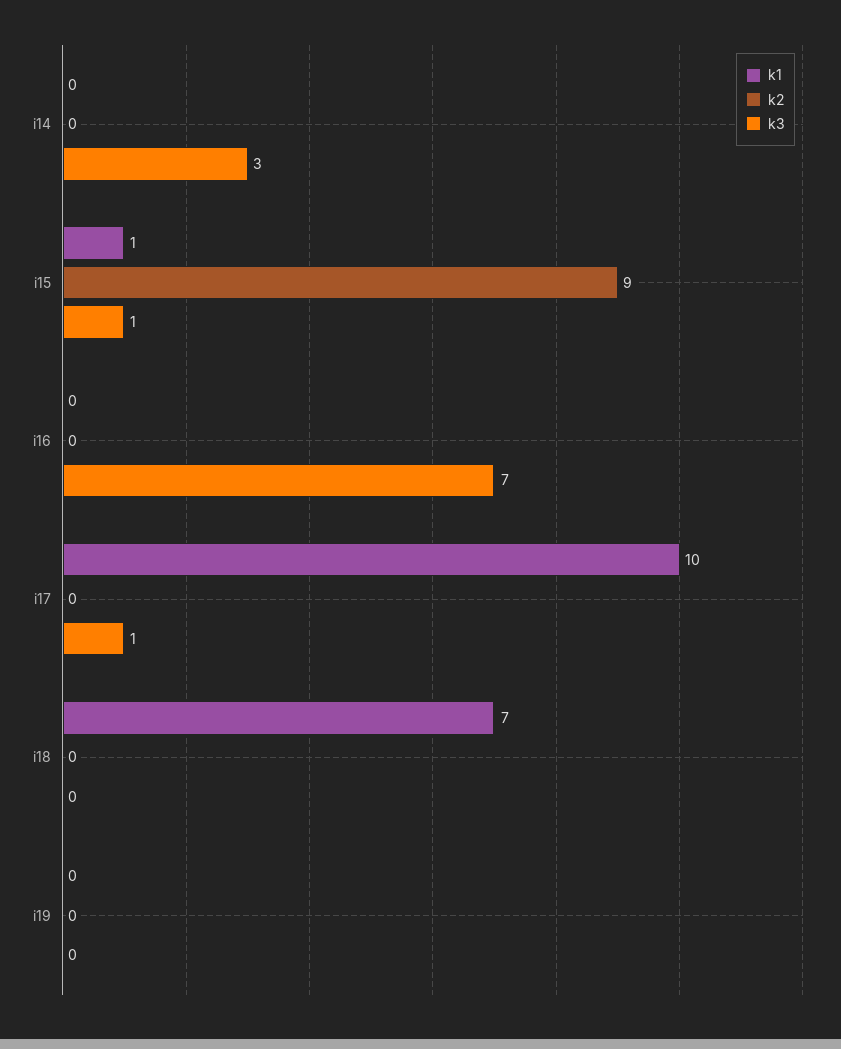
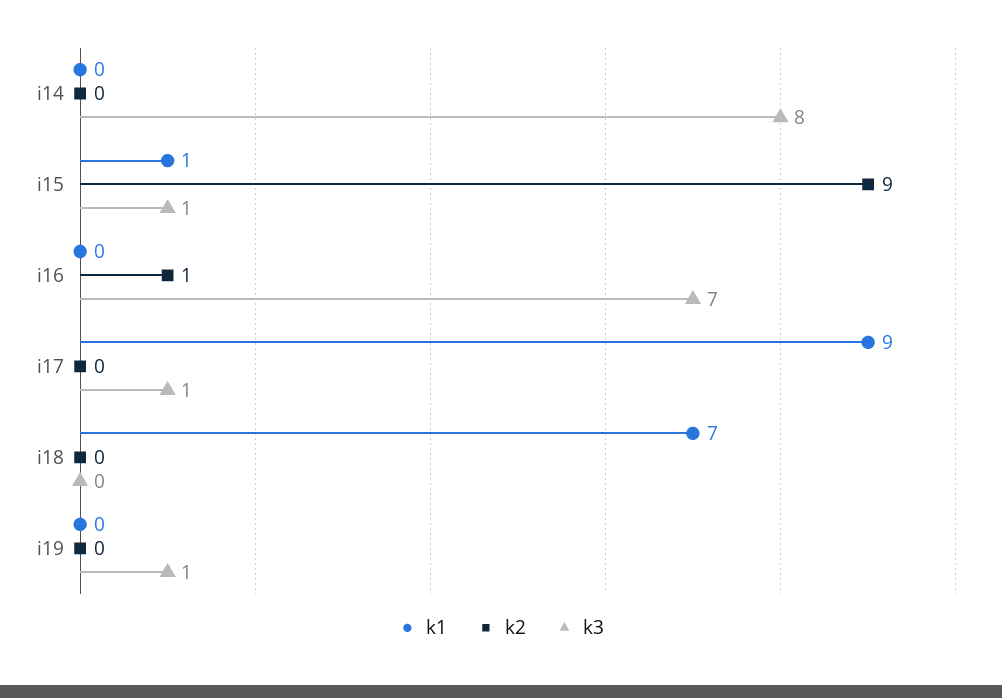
  {
    "k1": {
      "i14": 0,
      "i15": 1,
      "i16": 0,
-     "i17": 10,
+     "i17": 9,
      "i18": 7,
      "i19": 0
    },
    "k2": {
      "i14": 0,
      "i15": 9,
-     "i16": 0,
+     "i16": 1,
      "i17": 0,
      "i18": 0,
      "i19": 0
    },
    "k3": {
-     "i14": 3,
+     "i14": 8,
      "i15": 1,
      "i16": 7,
      "i17": 1,
      "i18": 0,
-     "i19": 0
+     "i19": 1
    }
  }

